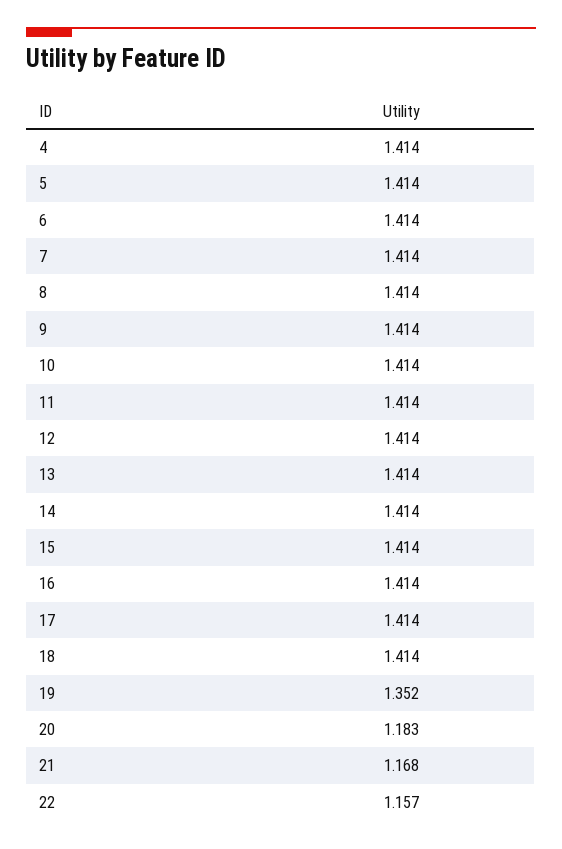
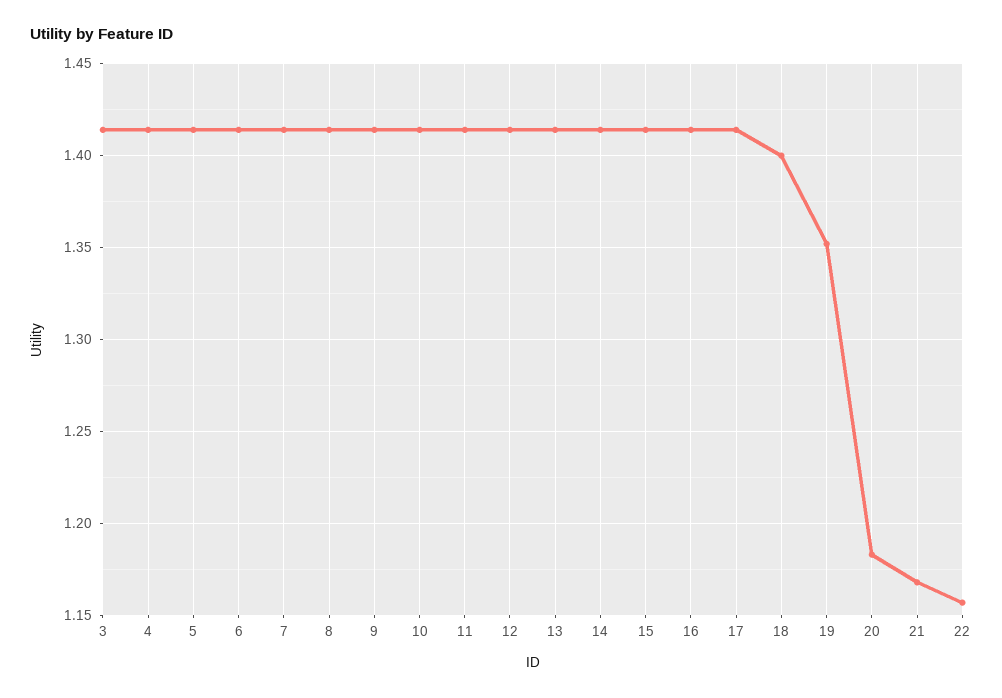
  {
    "4": 1.414,
    "5": 1.414,
    "6": 1.414,
    "7": 1.414,
    "8": 1.414,
    "9": 1.414,
    "10": 1.414,
    "11": 1.414,
    "12": 1.414,
    "13": 1.414,
    "14": 1.414,
    "15": 1.414,
    "16": 1.414,
    "17": 1.414,
-   "18": 1.414,
+   "18": 1.4,
    "19": 1.352,
    "20": 1.183,
    "21": 1.168,
-   "22": 1.157
+   "22": 1.157,
+   "3": 1.415
  }

